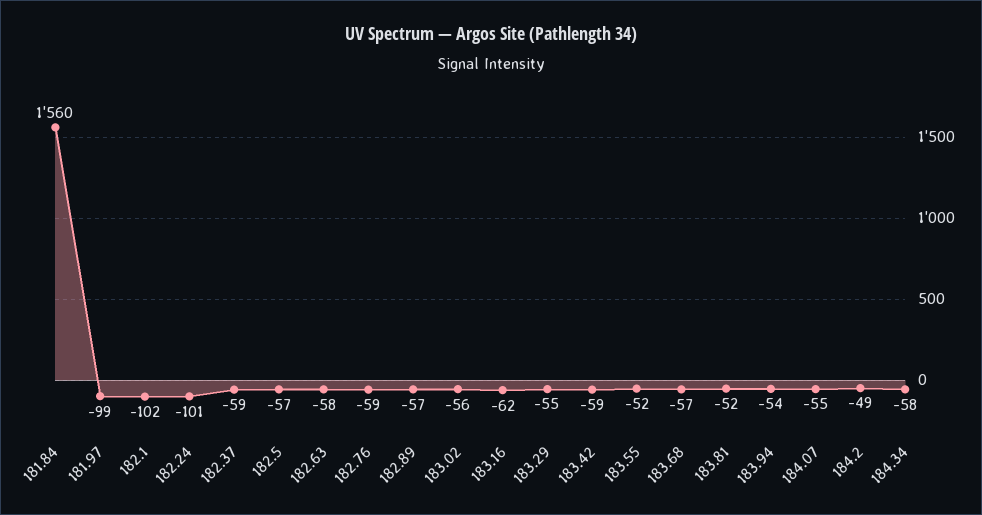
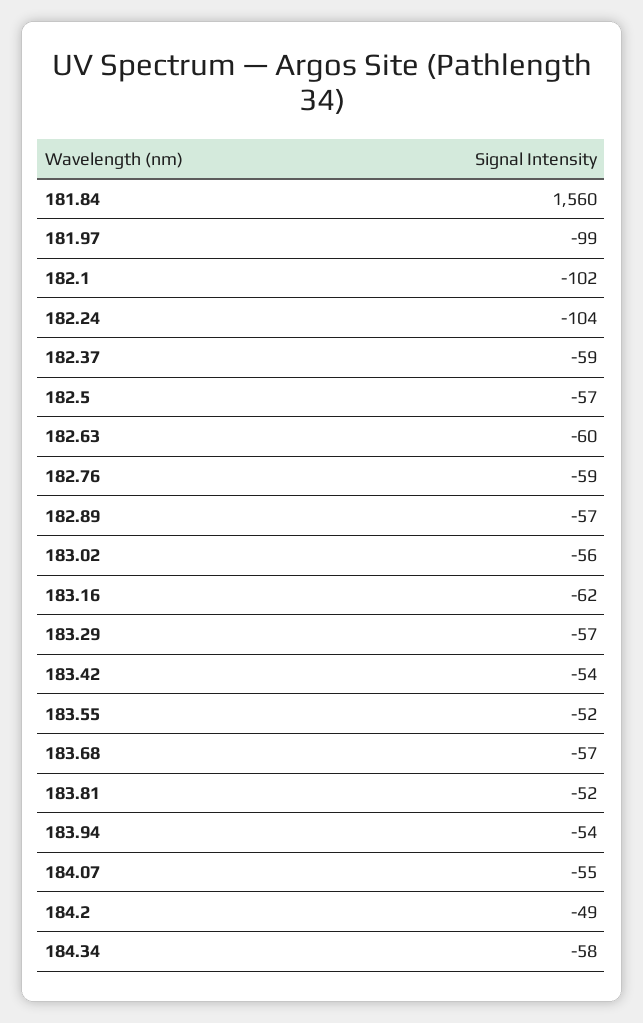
  {
    "181.84": 1560,
    "181.97": -99,
    "182.1": -102,
-   "182.24": -101,
+   "182.24": -104,
    "182.37": -59,
    "182.5": -57,
-   "182.63": -58,
+   "182.63": -60,
    "182.76": -59,
    "182.89": -57,
    "183.02": -56,
    "183.16": -62,
-   "183.29": -55,
+   "183.29": -57,
-   "183.42": -59,
+   "183.42": -54,
    "183.55": -52,
    "183.68": -57,
    "183.81": -52,
    "183.94": -54,
    "184.07": -55,
    "184.2": -49,
    "184.34": -58
  }

